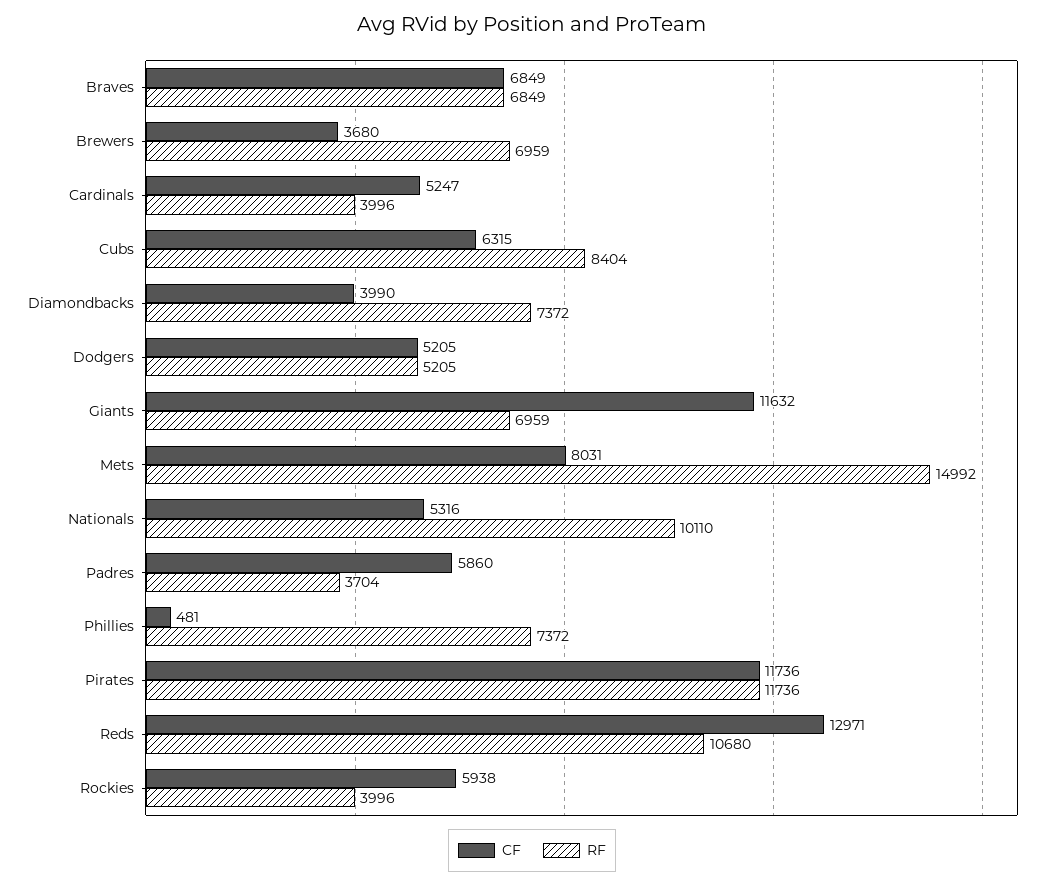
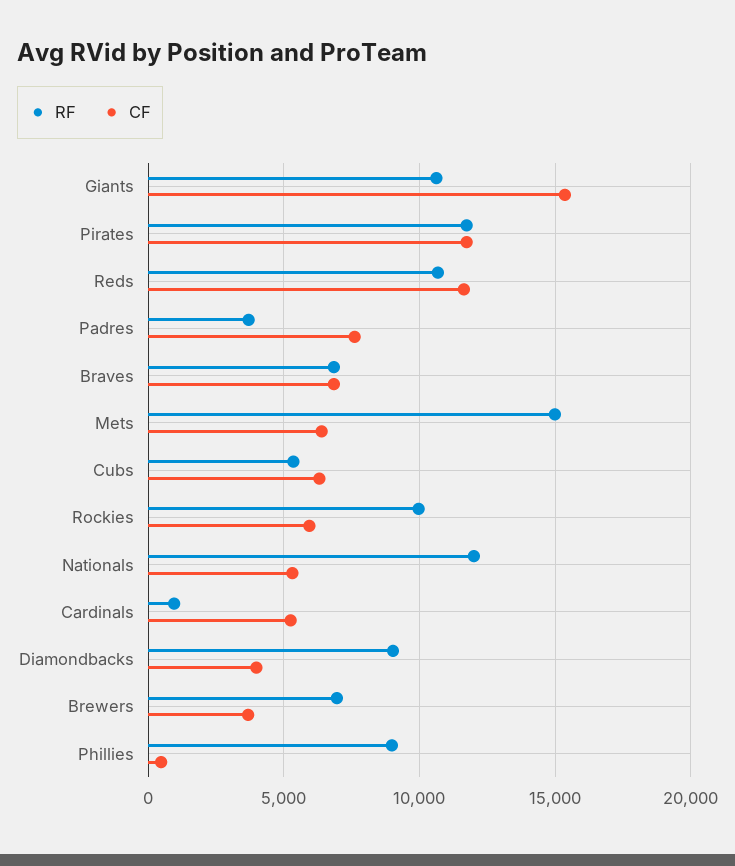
  {
    "CF": {
      "Braves": 6849,
      "Brewers": 3680,
      "Cardinals": 5247,
      "Cubs": 6315,
      "Diamondbacks": 3990,
-     "Dodgers": 5205,
-     "Giants": 11632,
+     "Giants": 15500,
-     "Mets": 8031,
+     "Mets": 6500,
      "Nationals": 5316,
-     "Padres": 5860,
+     "Padres": 7500,
      "Phillies": 481,
      "Pirates": 11736,
-     "Reds": 12971,
+     "Reds": 11500,
      "Rockies": 5938
    },
    "RF": {
      "Braves": 6849,
      "Brewers": 6959,
-     "Cardinals": 3996,
+     "Cardinals": 1000,
-     "Cubs": 8404,
+     "Cubs": 5500,
-     "Diamondbacks": 7372,
+     "Diamondbacks": 9000,
-     "Dodgers": 5205,
-     "Giants": 6959,
+     "Giants": 10500,
      "Mets": 14992,
-     "Nationals": 10110,
+     "Nationals": 12000,
      "Padres": 3704,
-     "Phillies": 7372,
+     "Phillies": 9000,
      "Pirates": 11736,
      "Reds": 10680,
-     "Rockies": 3996
+     "Rockies": 10000
    }
  }

